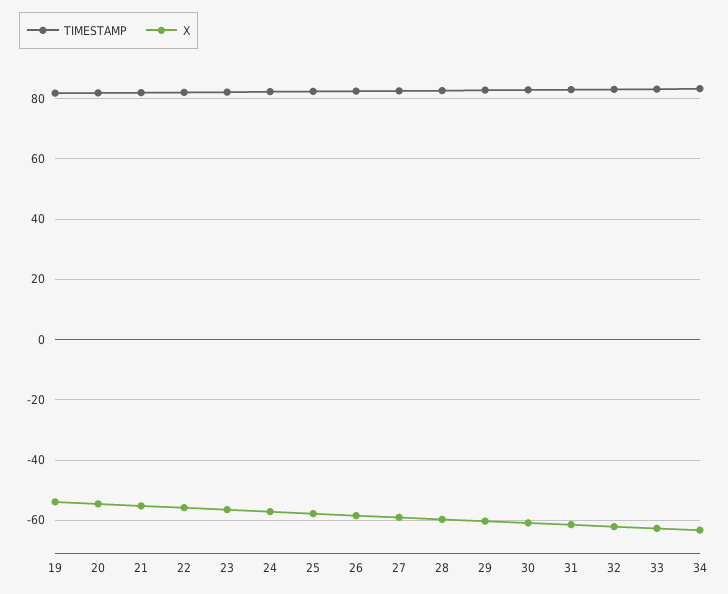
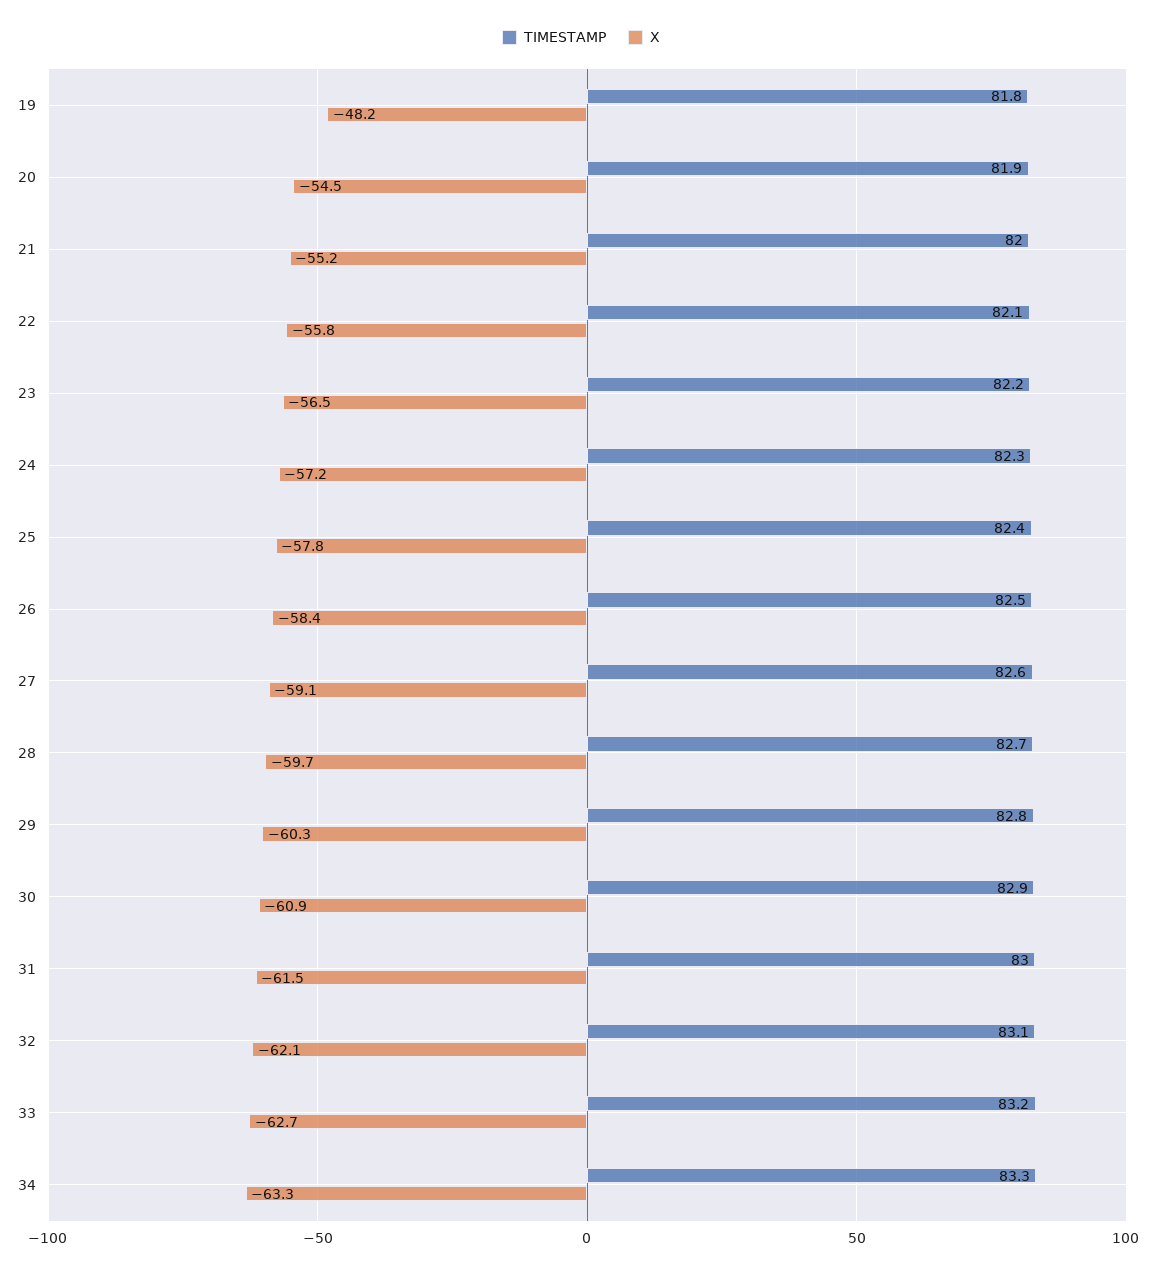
  {
    "TIMESTAMP": {
      "19": 81.8,
      "20": 81.9,
      "21": 82,
      "22": 82.1,
      "23": 82.2,
      "24": 82.3,
      "25": 82.4,
      "26": 82.5,
      "27": 82.6,
      "28": 82.7,
      "29": 82.8,
      "30": 82.9,
      "31": 83,
      "32": 83.1,
      "33": 83.2,
      "34": 83.3
    },
    "X": {
-     "19": -54,
+     "19": -48.2,
      "20": -54.5,
      "21": -55.2,
      "22": -55.8,
      "23": -56.5,
      "24": -57.2,
      "25": -57.8,
      "26": -58.4,
      "27": -59.1,
      "28": -59.7,
      "29": -60.3,
      "30": -60.9,
      "31": -61.5,
      "32": -62.1,
      "33": -62.7,
      "34": -63.3
    }
  }

